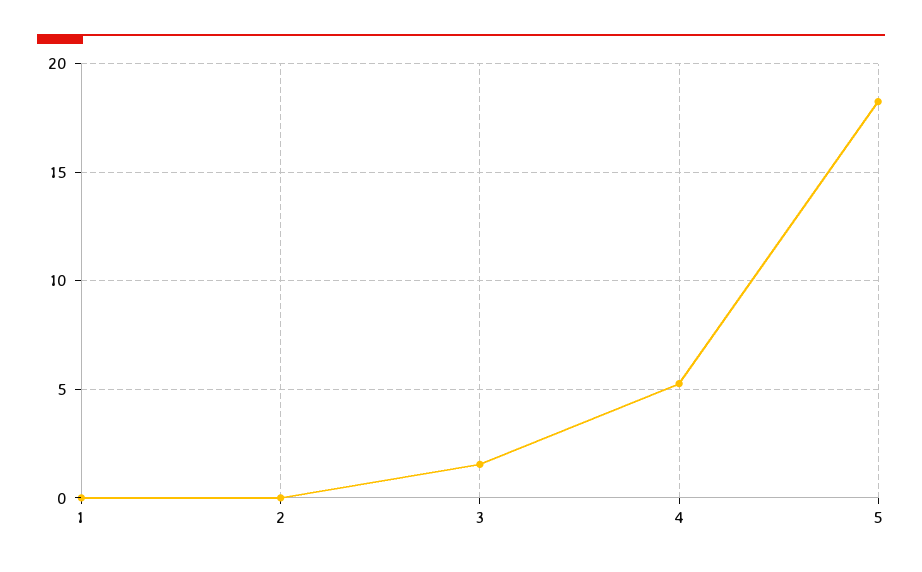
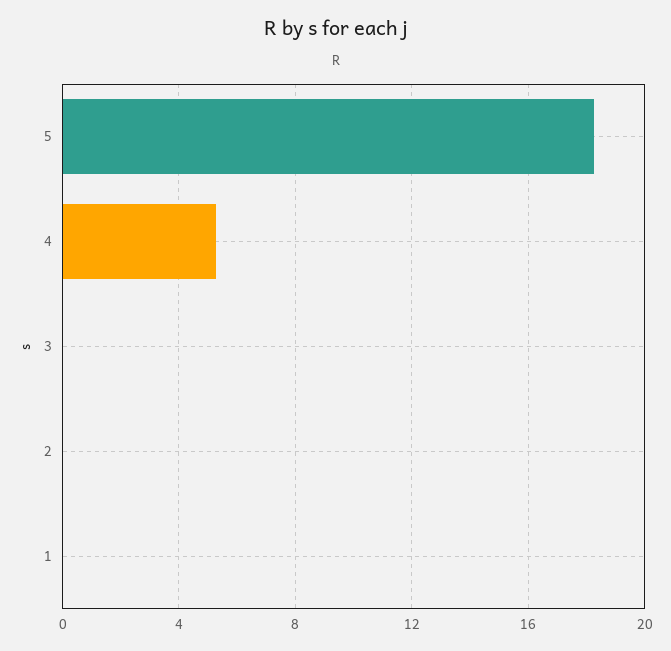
  {
    "1": 0,
    "2": 0,
-   "3": 1.5,
+   "3": 0,
    "4": 5.5,
    "5": 18.5
  }

